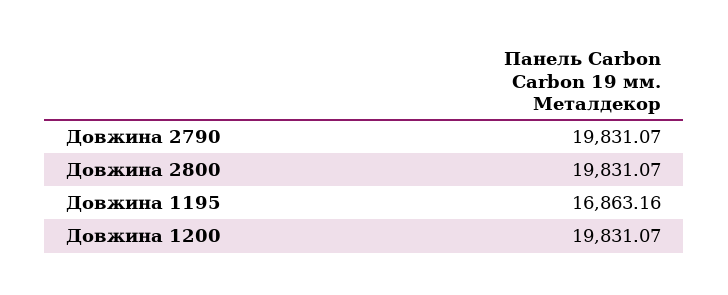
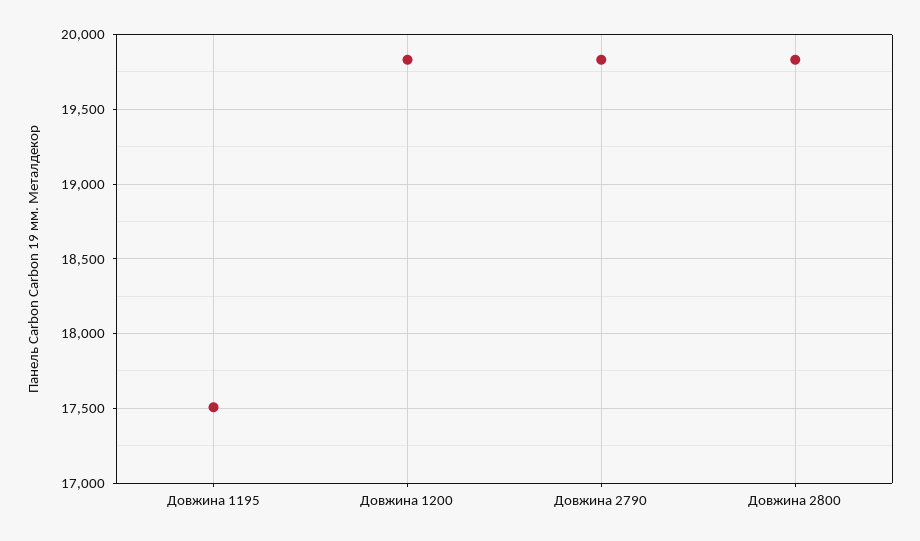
  {
    "Довжина 2790": 19831.07,
    "Довжина 2800": 19831.07,
-   "Довжина 1195": 16863.16,
+   "Довжина 1195": 17500,
    "Довжина 1200": 19831.07
  }

